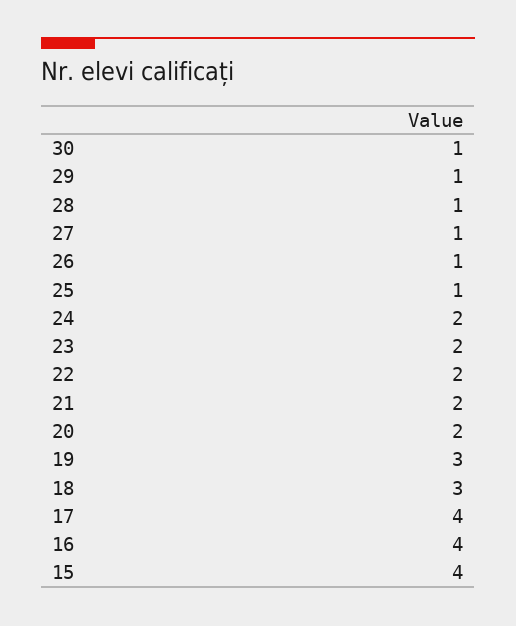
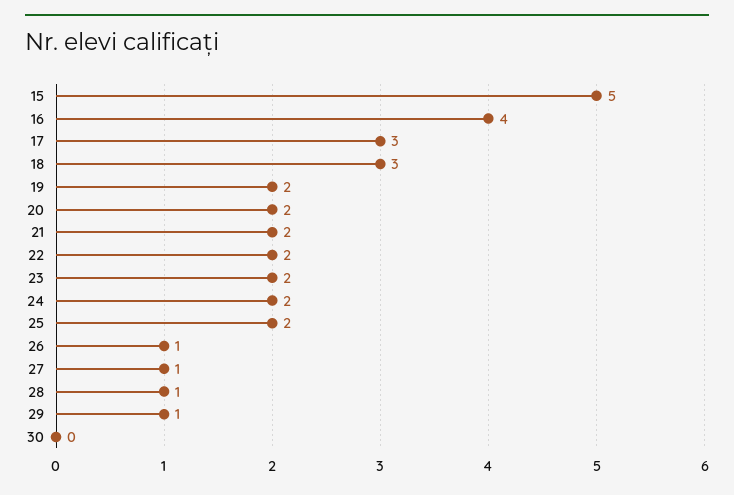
  {
-   "30": 1,
+   "30": 0,
    "29": 1,
    "28": 1,
    "27": 1,
    "26": 1,
-   "25": 1,
+   "25": 2,
    "24": 2,
    "23": 2,
    "22": 2,
    "21": 2,
    "20": 2,
-   "19": 3,
+   "19": 2,
    "18": 3,
-   "17": 4,
+   "17": 3,
    "16": 4,
-   "15": 4
+   "15": 5
  }

